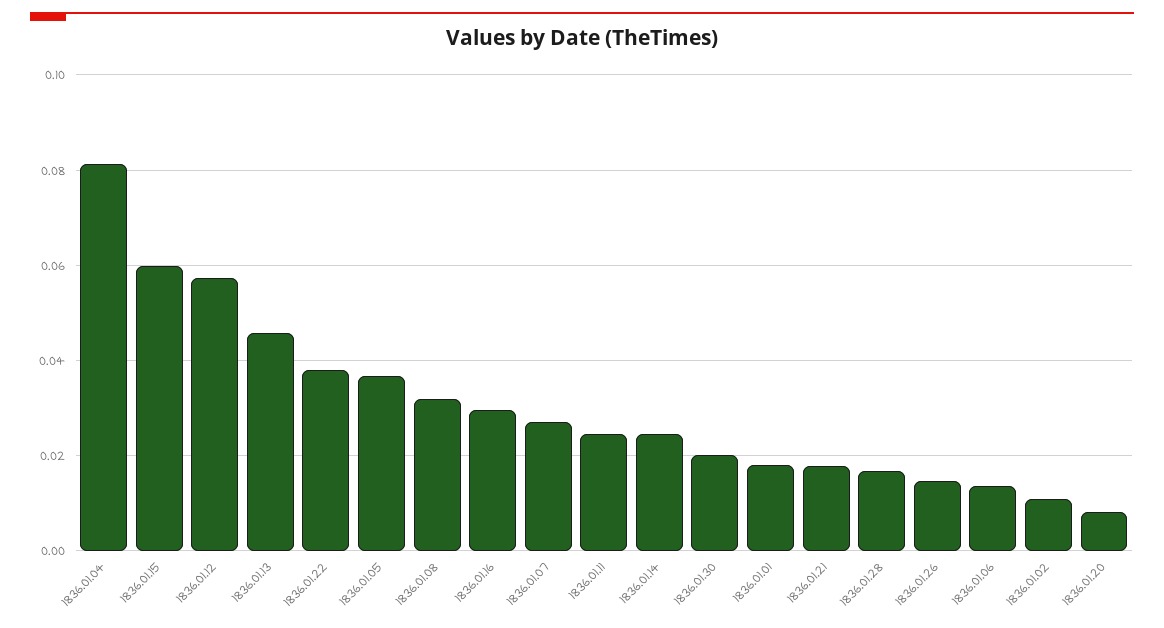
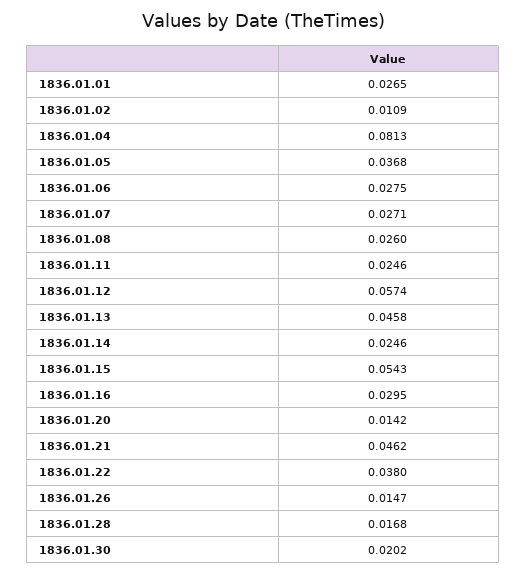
  {
    "1836.01.04": 0.0813,
-   "1836.01.15": 0.06,
+   "1836.01.15": 0.0543,
    "1836.01.12": 0.0574,
    "1836.01.13": 0.0458,
    "1836.01.22": 0.038,
    "1836.01.05": 0.0368,
-   "1836.01.08": 0.032,
+   "1836.01.08": 0.026,
    "1836.01.16": 0.0295,
    "1836.01.07": 0.0271,
    "1836.01.11": 0.0246,
    "1836.01.14": 0.0246,
    "1836.01.30": 0.0202,
-   "1836.01.01": 0.018,
+   "1836.01.01": 0.0265,
-   "1836.01.21": 0.018,
+   "1836.01.21": 0.0462,
    "1836.01.28": 0.0168,
    "1836.01.26": 0.0147,
-   "1836.01.06": 0.014,
+   "1836.01.06": 0.0275,
    "1836.01.02": 0.0109,
-   "1836.01.20": 0.008
+   "1836.01.20": 0.0142
  }

